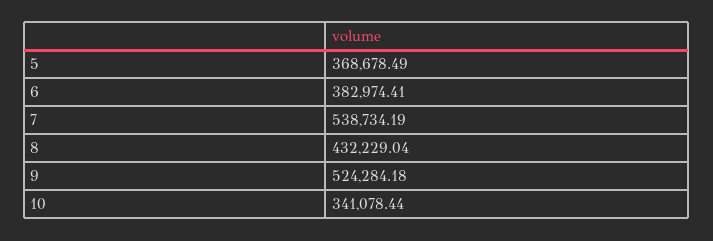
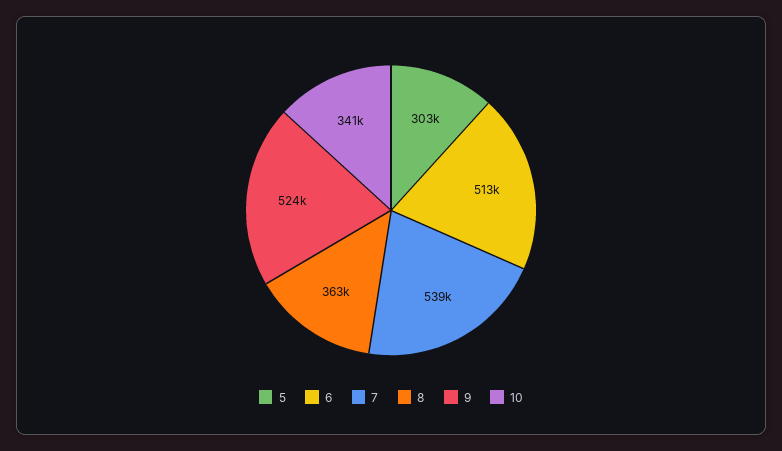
  {
-   "5": 368678.49,
+   "5": 303000,
-   "6": 382974.41,
+   "6": 513000,
    "7": 538734.19,
-   "8": 432229.04,
+   "8": 363000,
    "9": 524284.18,
    "10": 341078.44
  }

